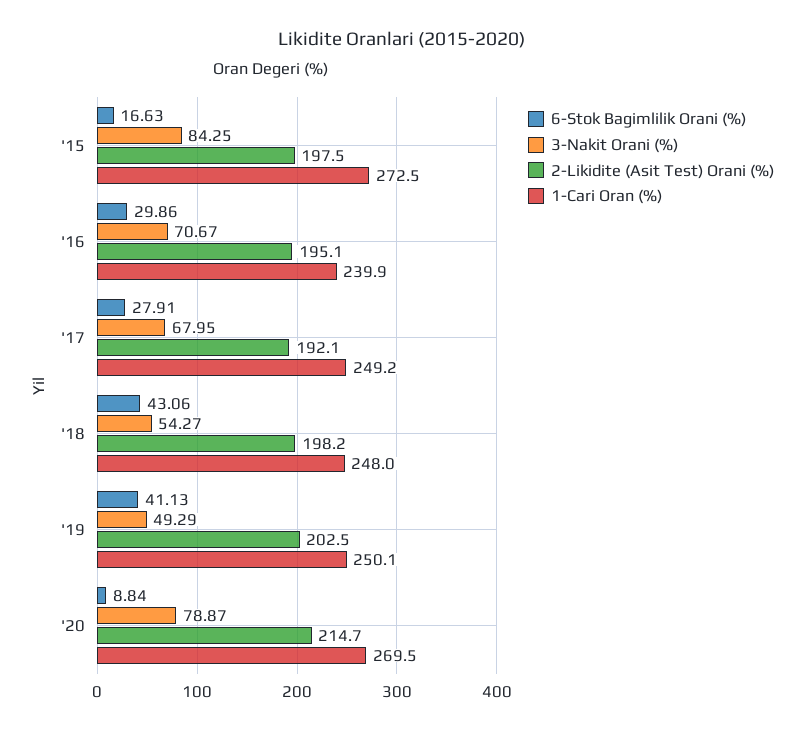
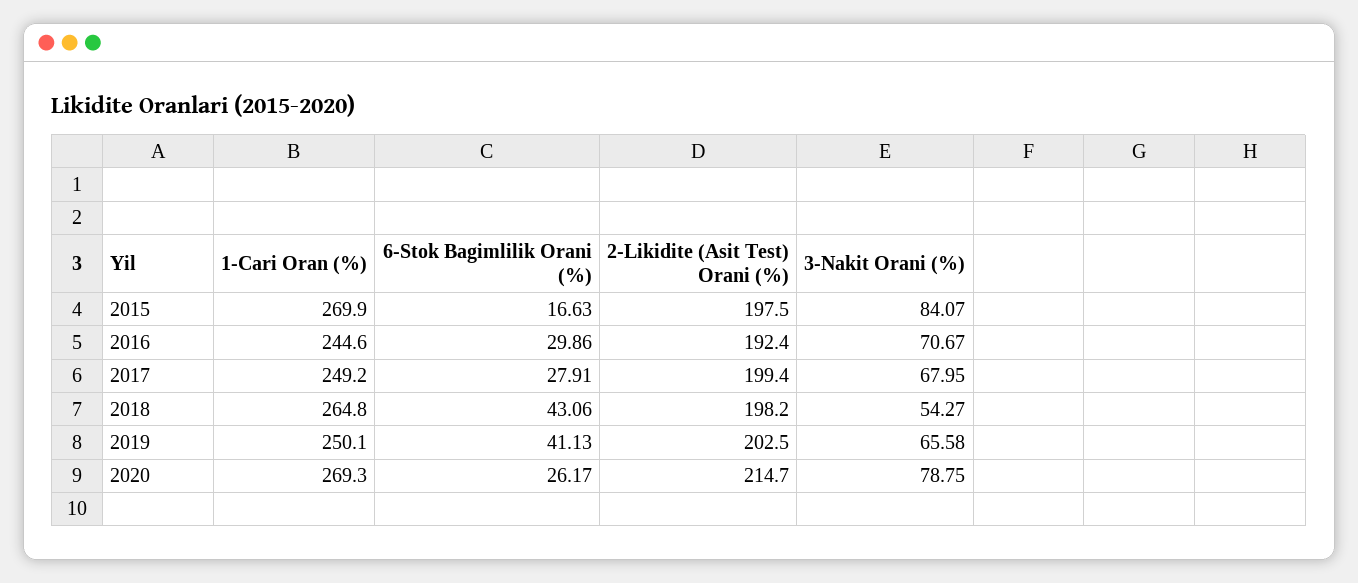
  {
    "6-Stok Bagimlilik Orani (%)": {
      "'15": 16.63,
      "'16": 29.86,
      "'17": 27.91,
      "'18": 43.06,
      "'19": 41.13,
-     "'20": 8.84
+     "'20": 26.17
    },
    "3-Nakit Orani (%)": {
-     "'15": 84.25,
+     "'15": 84.07,
      "'16": 70.67,
      "'17": 67.95,
      "'18": 54.27,
-     "'19": 49.29,
+     "'19": 65.58,
-     "'20": 78.87
+     "'20": 78.75
    },
    "2-Likidite (Asit Test) Orani (%)": {
      "'15": 197.5,
-     "'16": 195.1,
+     "'16": 192.4,
-     "'17": 192.1,
+     "'17": 199.4,
      "'18": 198.2,
      "'19": 202.5,
      "'20": 214.7
    },
    "1-Cari Oran (%)": {
-     "'15": 272.5,
+     "'15": 269.9,
-     "'16": 239.9,
+     "'16": 244.6,
      "'17": 249.2,
-     "'18": 248,
+     "'18": 264.8,
      "'19": 250.1,
-     "'20": 269.5
+     "'20": 269.3
    }
  }

